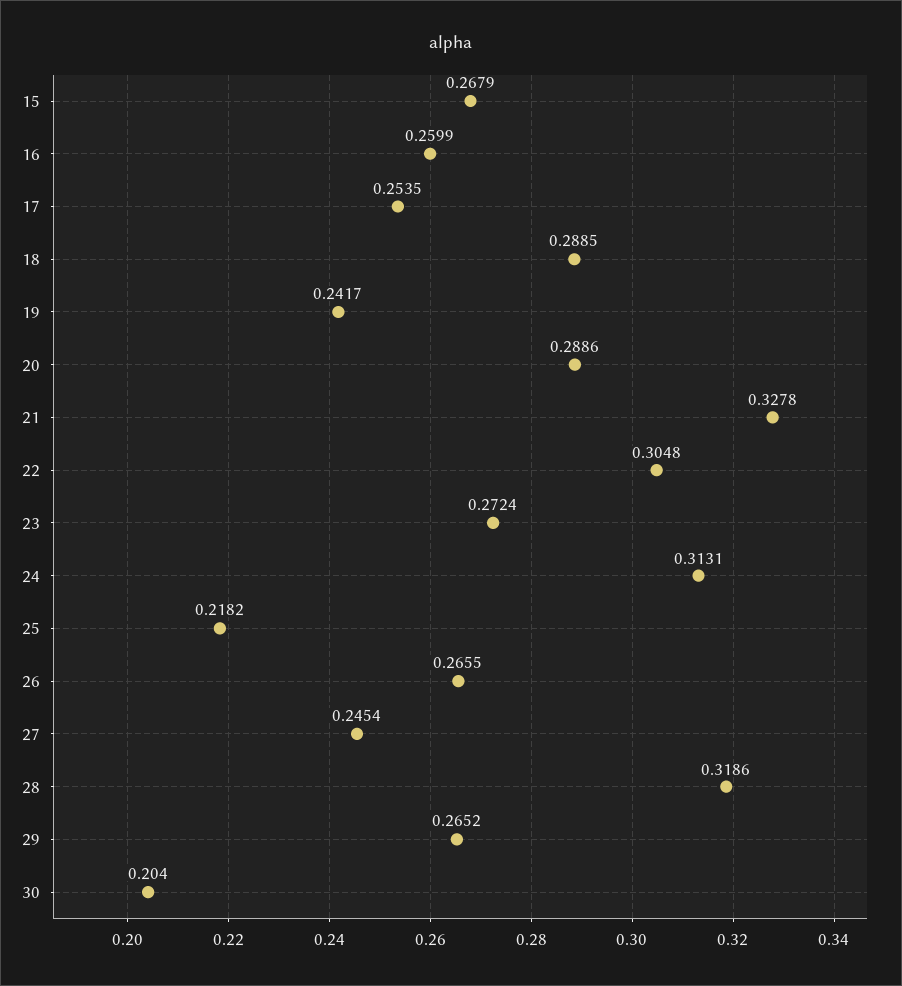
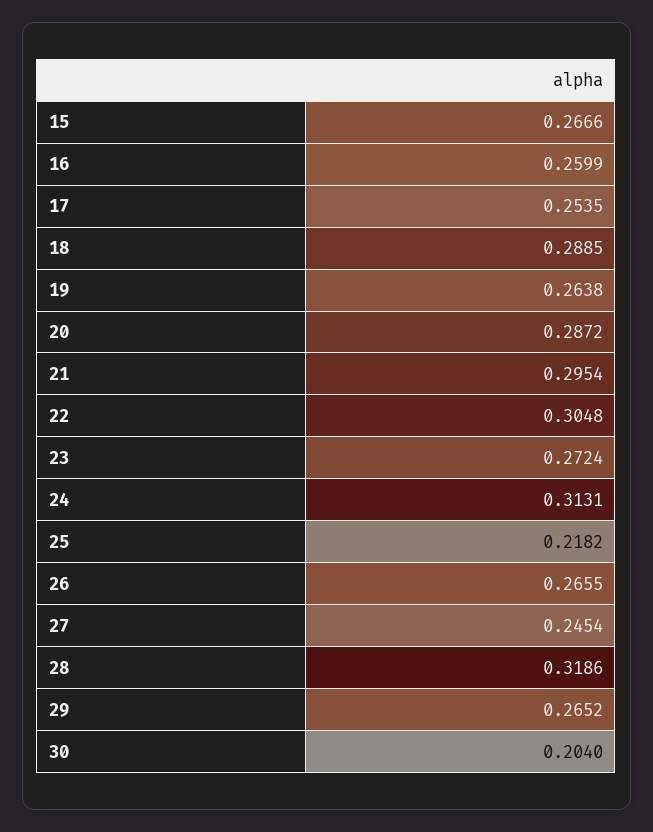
  {
-   "15": 0.2679,
+   "15": 0.2666,
    "16": 0.2599,
    "17": 0.2535,
    "18": 0.2885,
-   "19": 0.2417,
+   "19": 0.2638,
-   "20": 0.2886,
+   "20": 0.2872,
-   "21": 0.3278,
+   "21": 0.2954,
    "22": 0.3048,
    "23": 0.2724,
    "24": 0.3131,
    "25": 0.2182,
    "26": 0.2655,
    "27": 0.2454,
    "28": 0.3186,
    "29": 0.2652,
    "30": 0.204
  }

